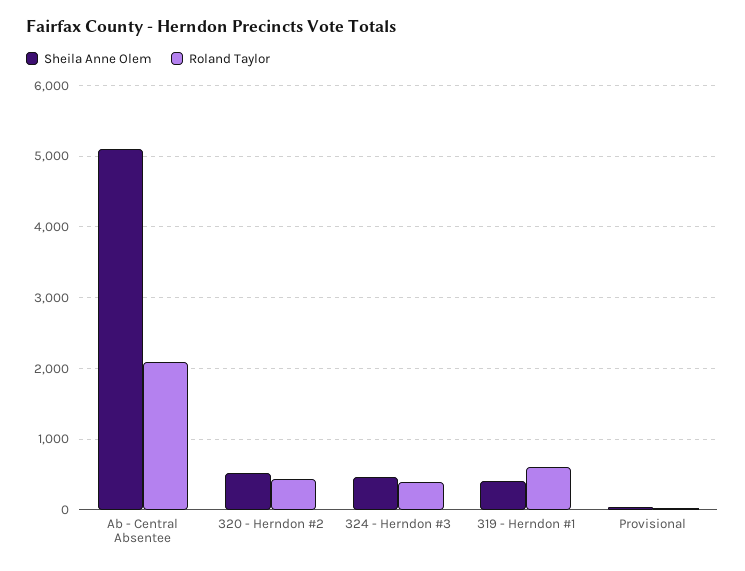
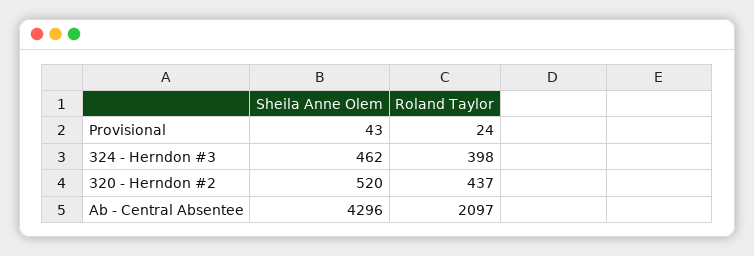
  {
    "Sheila Anne Olem": {
-     "Ab - Central Absentee": 5100,
+     "Ab - Central Absentee": 4296,
      "320 - Herndon #2": 520,
      "324 - Herndon #3": 462,
-     "319 - Herndon #1": 400,
      "Provisional": 43
    },
    "Roland Taylor": {
      "Ab - Central Absentee": 2097,
      "320 - Herndon #2": 437,
      "324 - Herndon #3": 398,
-     "319 - Herndon #1": 600,
      "Provisional": 24
    }
  }

